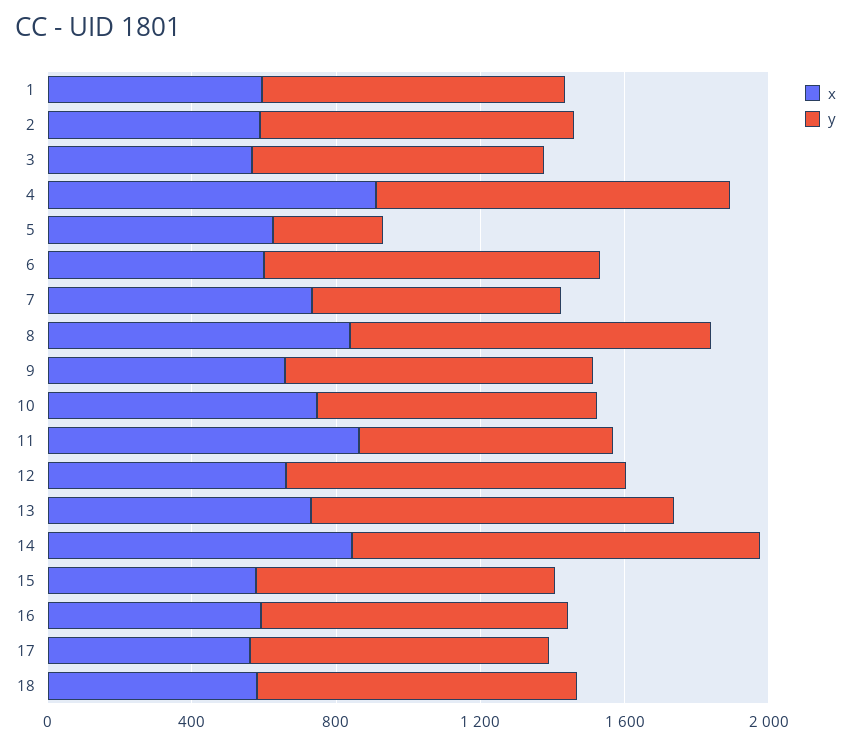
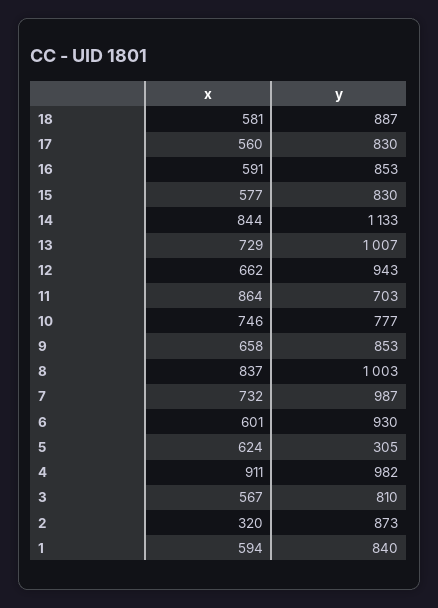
  {
    "x": {
      "1": 594,
-     "2": 600,
+     "2": 320,
      "3": 567,
      "4": 911,
      "5": 624,
      "6": 601,
      "7": 732,
      "8": 837,
      "9": 658,
      "10": 746,
      "11": 864,
      "12": 662,
      "13": 729,
      "14": 844,
      "15": 577,
      "16": 591,
      "17": 560,
      "18": 581
    },
    "y": {
      "1": 840,
      "2": 873,
      "3": 810,
      "4": 982,
      "5": 305,
      "6": 930,
-     "7": 700,
+     "7": 987,
      "8": 1003,
      "9": 853,
      "10": 777,
      "11": 703,
      "12": 943,
      "13": 1007,
      "14": 1133,
      "15": 830,
      "16": 853,
      "17": 830,
      "18": 887
    }
  }

